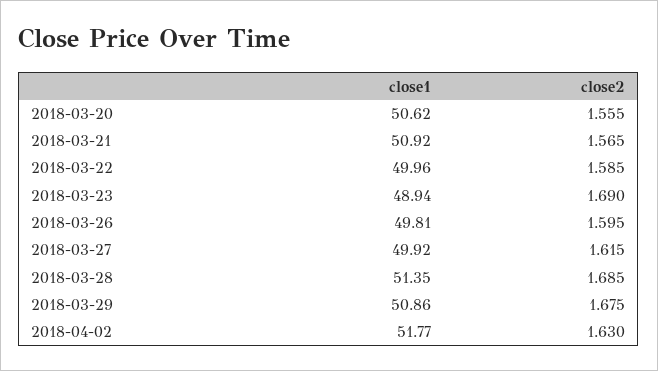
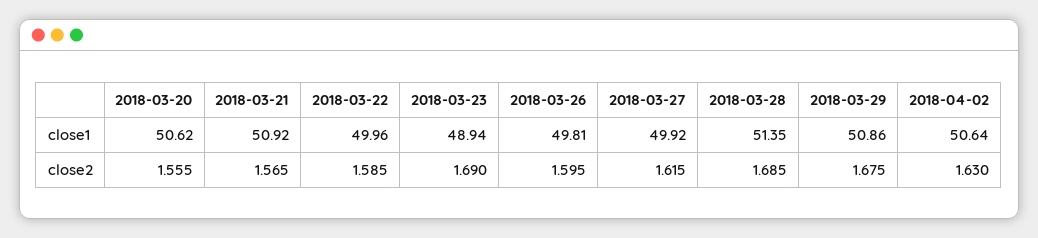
  {
    "close1": {
      "2018-03-20": 50.62,
      "2018-03-21": 50.92,
      "2018-03-22": 49.96,
      "2018-03-23": 48.94,
      "2018-03-26": 49.81,
      "2018-03-27": 49.92,
      "2018-03-28": 51.35,
      "2018-03-29": 50.86,
-     "2018-04-02": 51.77
+     "2018-04-02": 50.64
    },
    "close2": {
      "2018-03-20": 1.555,
      "2018-03-21": 1.565,
      "2018-03-22": 1.585,
      "2018-03-23": 1.69,
      "2018-03-26": 1.595,
      "2018-03-27": 1.615,
      "2018-03-28": 1.685,
      "2018-03-29": 1.675,
      "2018-04-02": 1.63
    }
  }

